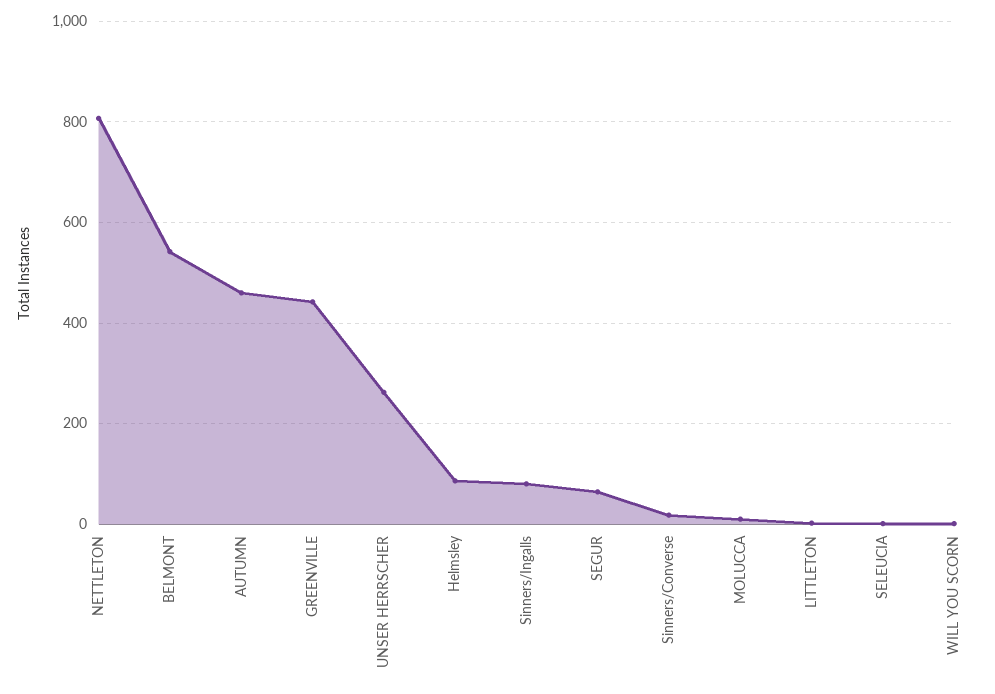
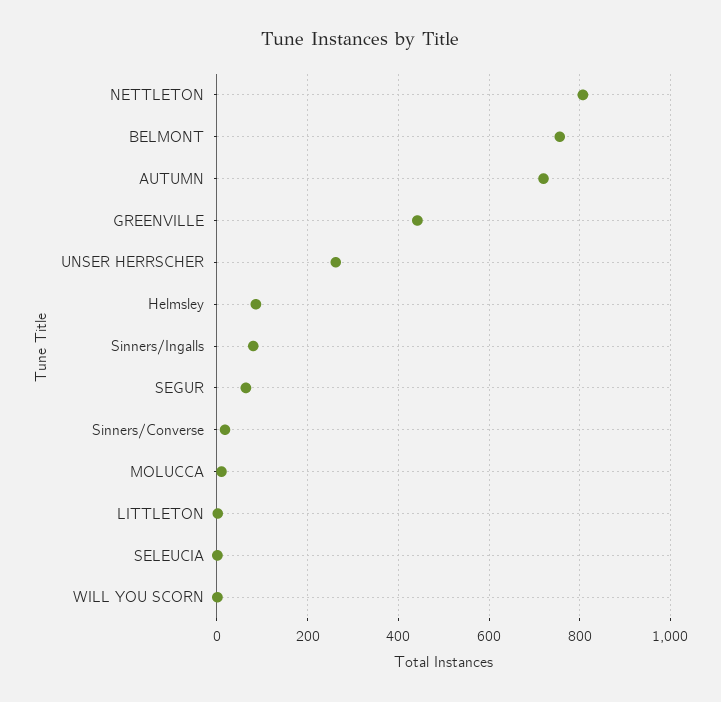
  {
    "NETTLETON": 800,
-   "BELMONT": 540,
+   "BELMONT": 760,
-   "AUTUMN": 460,
+   "AUTUMN": 720,
    "GREENVILLE": 440,
    "UNSER HERRSCHER": 260,
    "Helmsley": 80,
    "Sinners/Ingalls": 80,
    "SEGUR": 60,
    "Sinners/Converse": 20,
    "MOLUCCA": 20,
    "LITTLETON": 0,
    "SELEUCIA": 0,
    "WILL YOU SCORN": 0
  }

